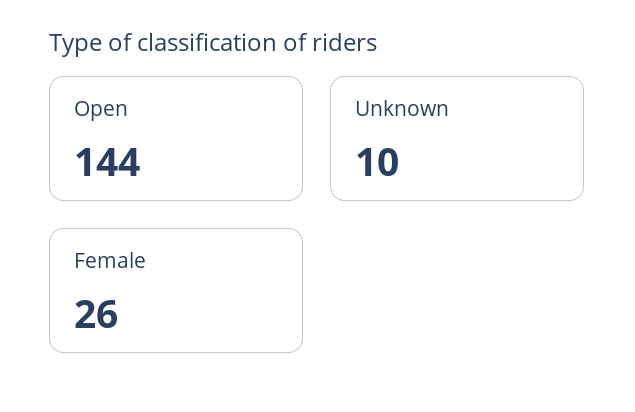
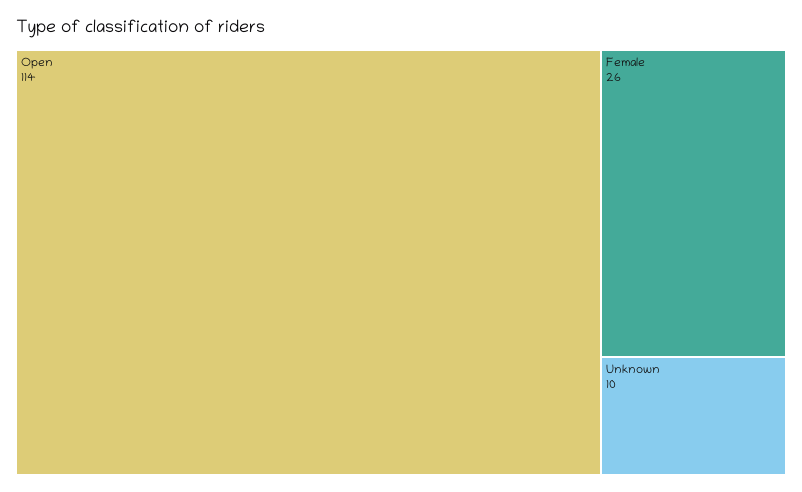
  {
-   "Open": 144,
+   "Open": 114,
    "Unknown": 10,
    "Female": 26
  }

